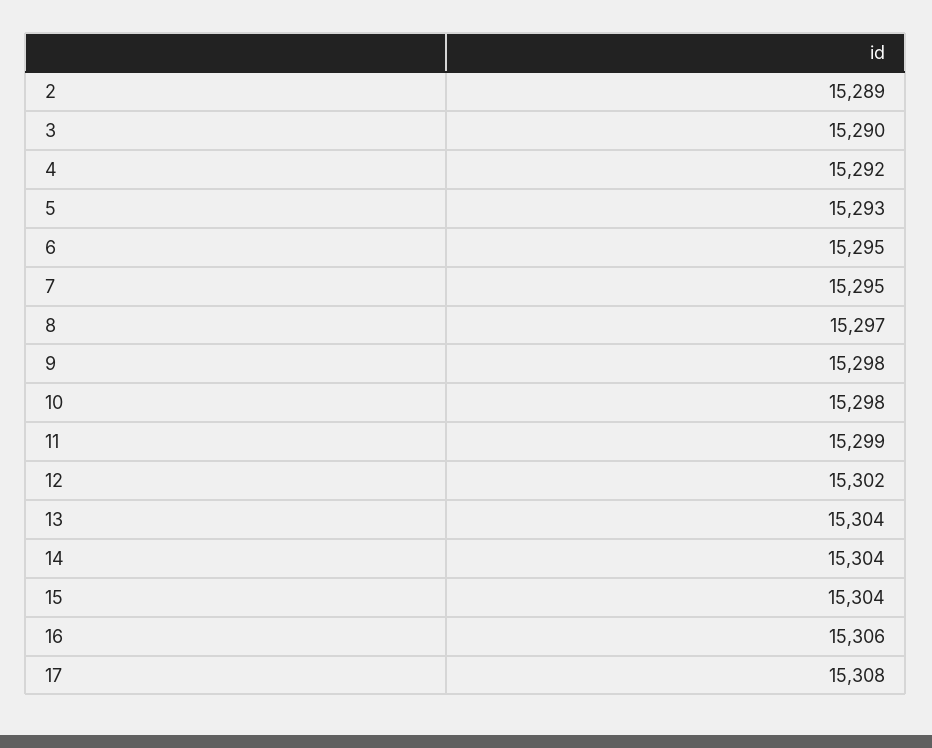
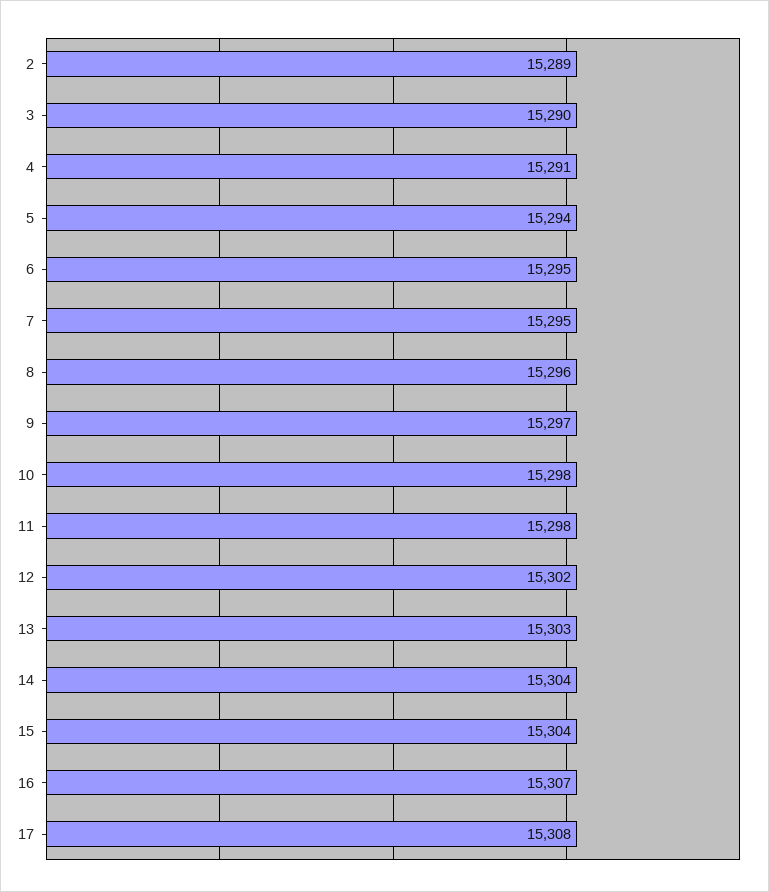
  {
    "2": 15289,
    "3": 15290,
-   "4": 15292,
+   "4": 15291,
-   "5": 15293,
+   "5": 15294,
    "6": 15295,
    "7": 15295,
-   "8": 15297,
+   "8": 15296,
-   "9": 15298,
+   "9": 15297,
    "10": 15298,
-   "11": 15299,
+   "11": 15298,
    "12": 15302,
-   "13": 15304,
+   "13": 15303,
    "14": 15304,
    "15": 15304,
-   "16": 15306,
+   "16": 15307,
    "17": 15308
  }

